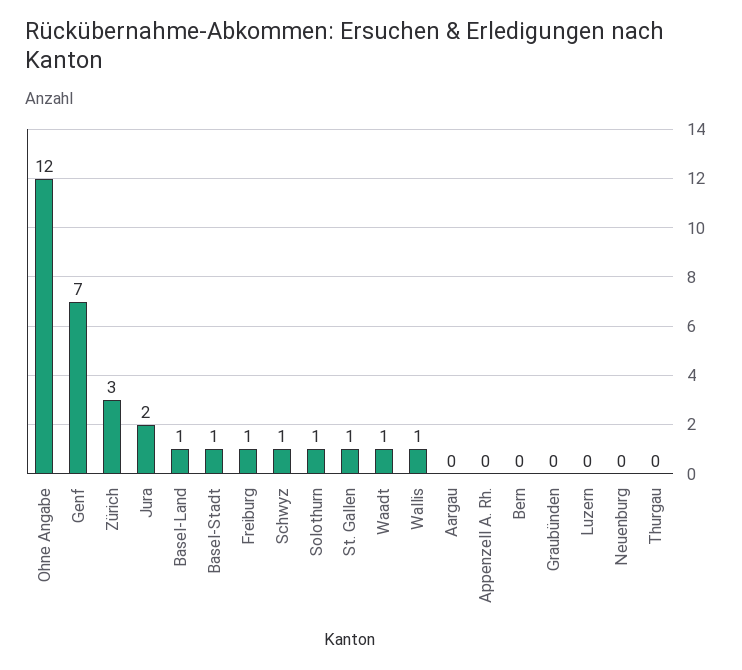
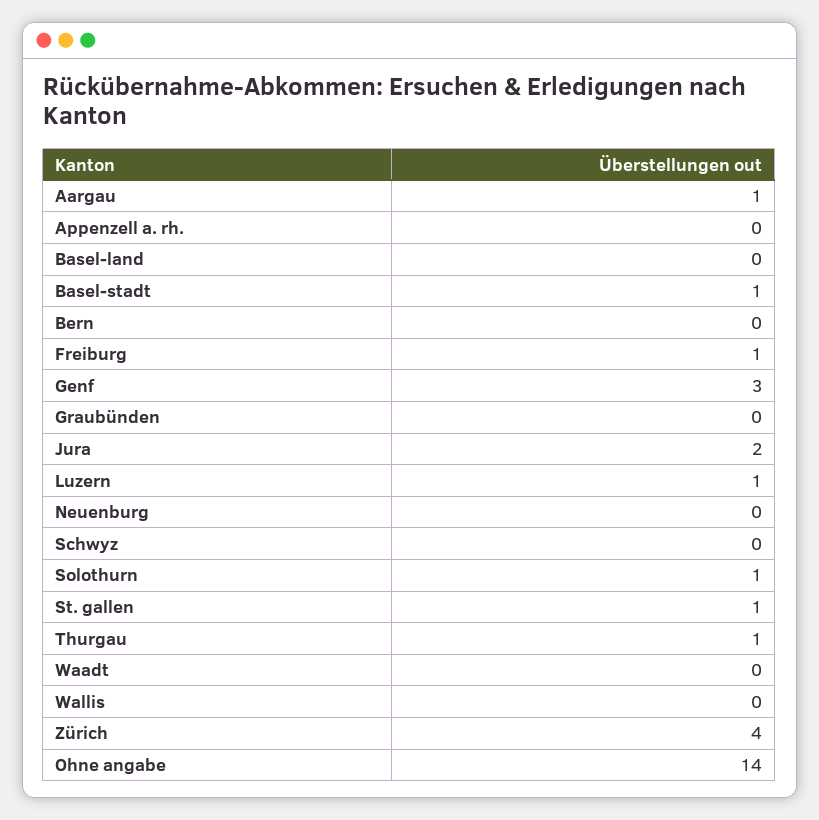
  {
-   "Ohne Angabe": 12,
+   "Ohne Angabe": 14,
-   "Genf": 7,
+   "Genf": 3,
-   "Zürich": 3,
+   "Zürich": 4,
    "Jura": 2,
-   "Basel-Land": 1,
+   "Basel-Land": 0,
    "Basel-Stadt": 1,
    "Freiburg": 1,
-   "Schwyz": 1,
+   "Schwyz": 0,
    "Solothurn": 1,
    "St. Gallen": 1,
-   "Waadt": 1,
+   "Waadt": 0,
-   "Wallis": 1,
+   "Wallis": 0,
-   "Aargau": 0,
+   "Aargau": 1,
    "Appenzell A. Rh.": 0,
    "Bern": 0,
    "Graubünden": 0,
-   "Luzern": 0,
+   "Luzern": 1,
    "Neuenburg": 0,
-   "Thurgau": 0
+   "Thurgau": 1
  }

